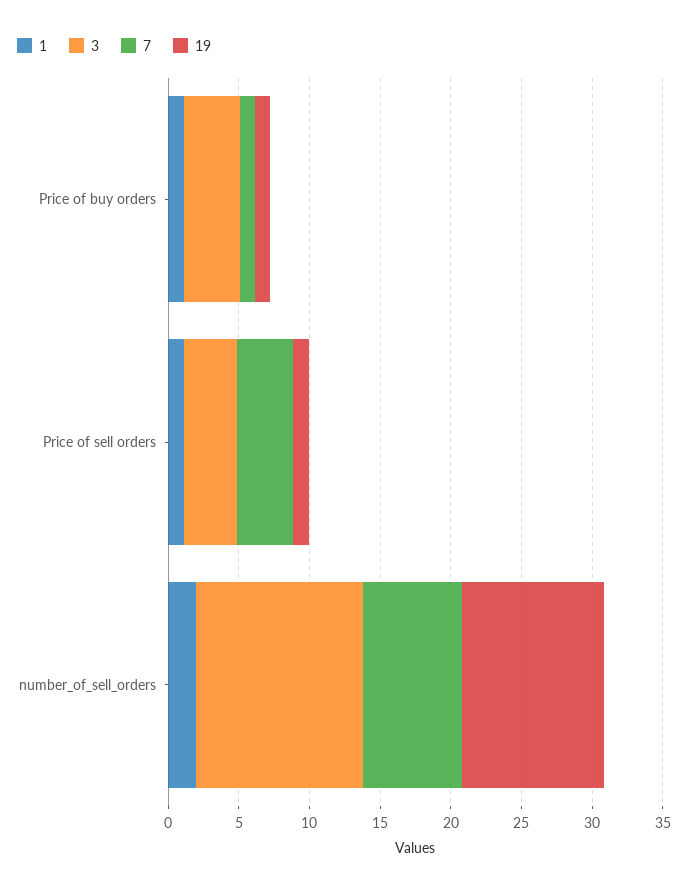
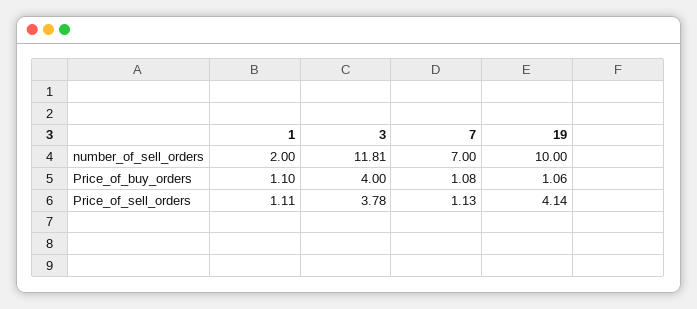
  {
    "1": {
      "Price of buy orders": 1.1,
      "Price of sell orders": 1.11,
      "number_of_sell_orders": 2
    },
    "3": {
      "Price of buy orders": 4,
      "Price of sell orders": 3.78,
      "number_of_sell_orders": 11.81
    },
    "7": {
      "Price of buy orders": 1.08,
-     "Price of sell orders": 4,
+     "Price of sell orders": 1.13,
      "number_of_sell_orders": 7
    },
    "19": {
      "Price of buy orders": 1.06,
-     "Price of sell orders": 1,
+     "Price of sell orders": 4.14,
      "number_of_sell_orders": 10
    }
  }

